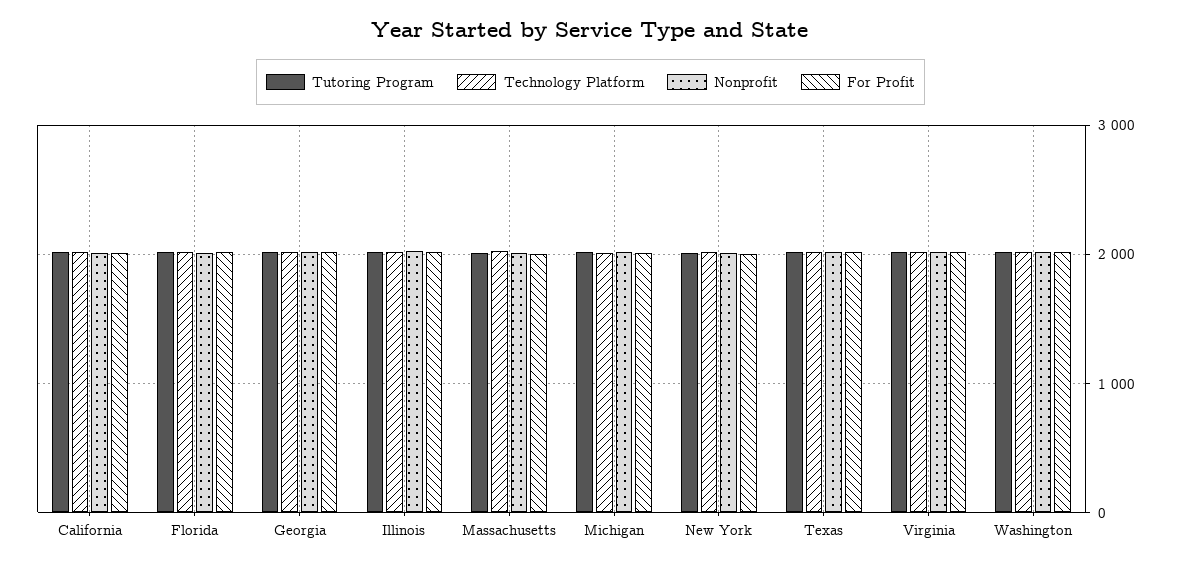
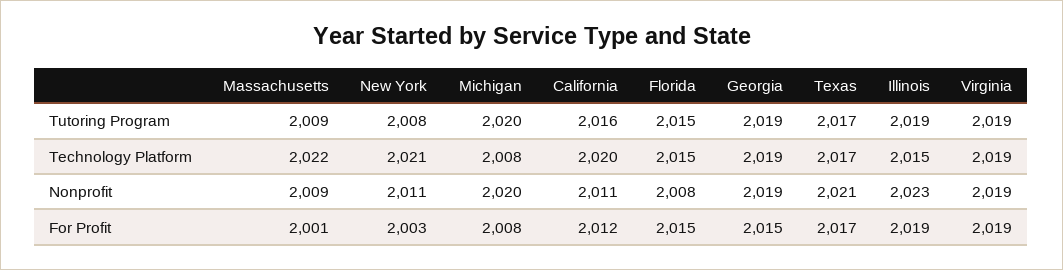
  {
    "Tutoring Program": {
      "California": 2016,
      "Florida": 2015,
      "Georgia": 2019,
      "Illinois": 2019,
      "Massachusetts": 2009,
      "Michigan": 2020,
      "New York": 2008,
      "Texas": 2017,
-     "Virginia": 2019,
+     "Virginia": 2019
-     "Washington": 2000
    },
    "Technology Platform": {
      "California": 2020,
      "Florida": 2015,
      "Georgia": 2019,
      "Illinois": 2015,
      "Massachusetts": 2022,
      "Michigan": 2008,
      "New York": 2021,
      "Texas": 2017,
-     "Virginia": 2019,
+     "Virginia": 2019
-     "Washington": 2000
    },
    "Nonprofit": {
      "California": 2011,
      "Florida": 2008,
      "Georgia": 2019,
      "Illinois": 2023,
      "Massachusetts": 2009,
      "Michigan": 2020,
      "New York": 2011,
      "Texas": 2021,
-     "Virginia": 2019,
+     "Virginia": 2019
-     "Washington": 2000
    },
    "For Profit": {
      "California": 2012,
      "Florida": 2015,
      "Georgia": 2015,
      "Illinois": 2019,
      "Massachusetts": 2001,
      "Michigan": 2008,
      "New York": 2003,
      "Texas": 2017,
-     "Virginia": 2019,
+     "Virginia": 2019
-     "Washington": 2000
    }
  }

